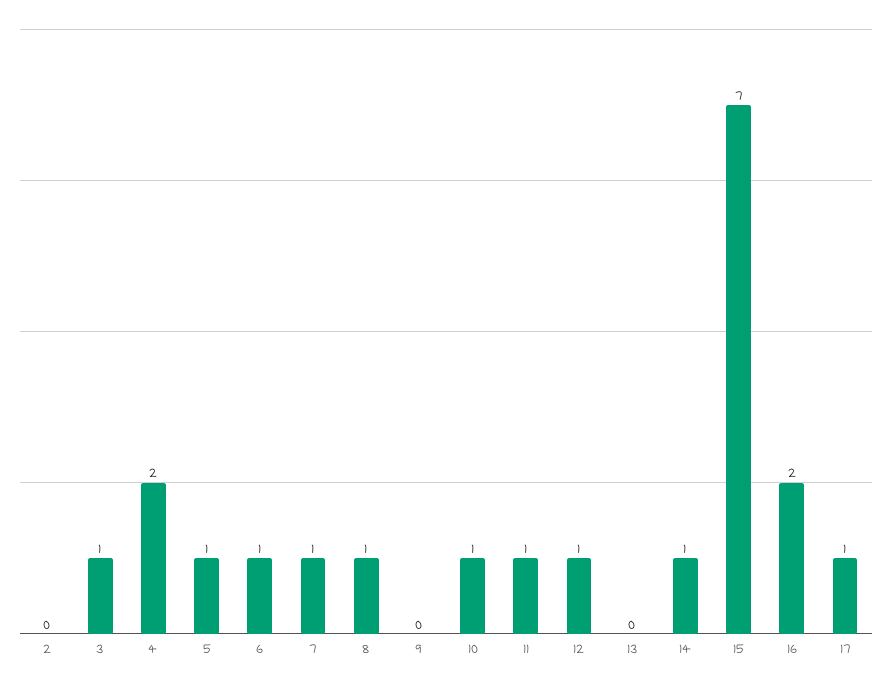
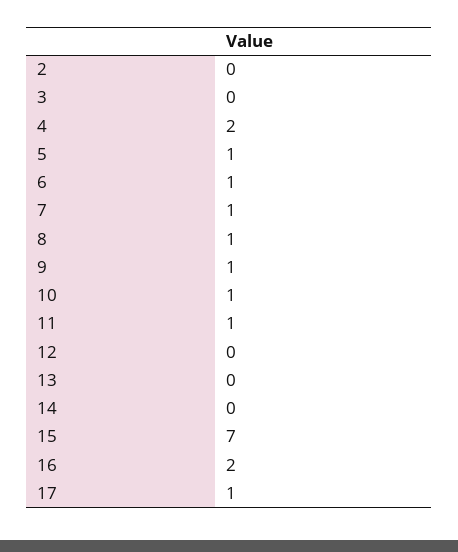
  {
    "2": 0,
-   "3": 1,
+   "3": 0,
    "4": 2,
    "5": 1,
    "6": 1,
    "7": 1,
    "8": 1,
-   "9": 0,
+   "9": 1,
    "10": 1,
    "11": 1,
-   "12": 1,
+   "12": 0,
    "13": 0,
-   "14": 1,
+   "14": 0,
    "15": 7,
    "16": 2,
    "17": 1
  }

